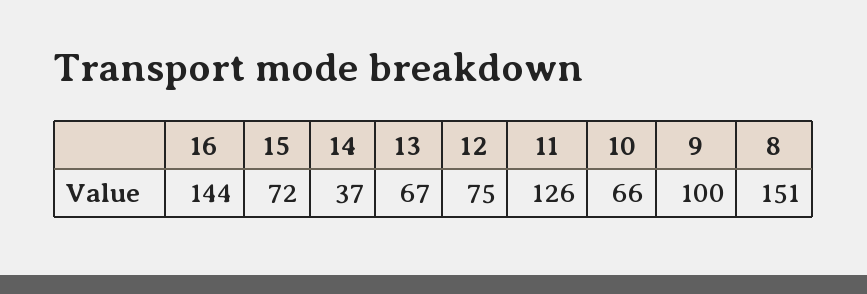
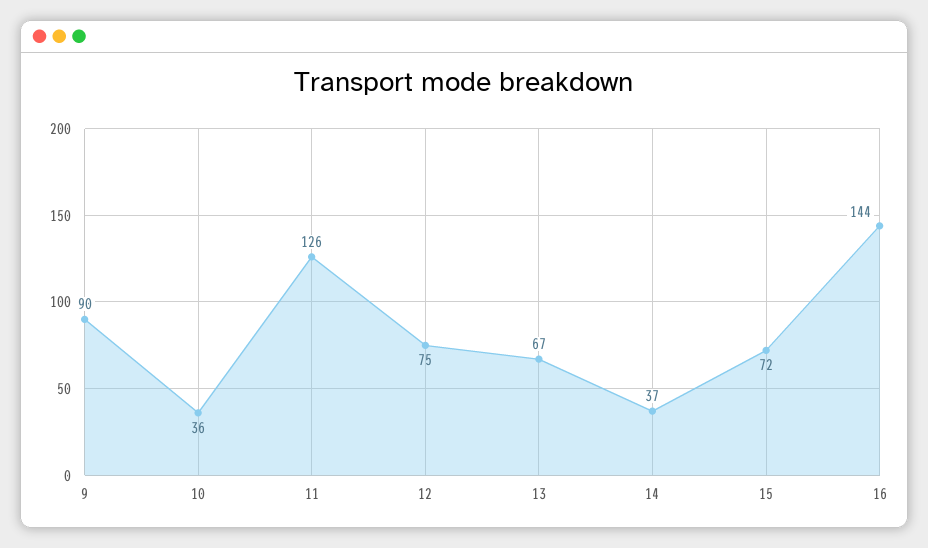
  {
    "16": 144,
    "15": 72,
    "14": 37,
    "13": 67,
    "12": 75,
    "11": 126,
-   "10": 66,
+   "10": 36,
-   "9": 100,
+   "9": 90
-   "8": 151
  }

